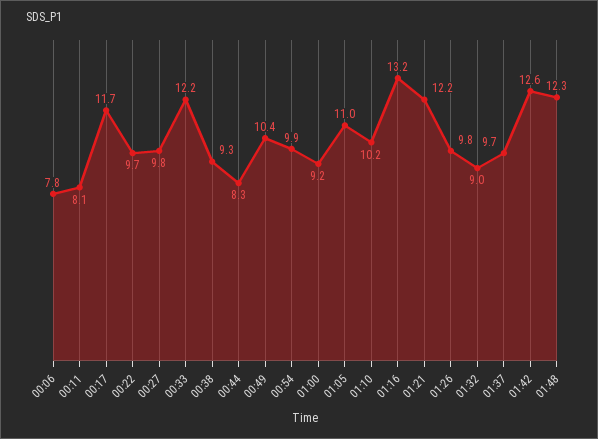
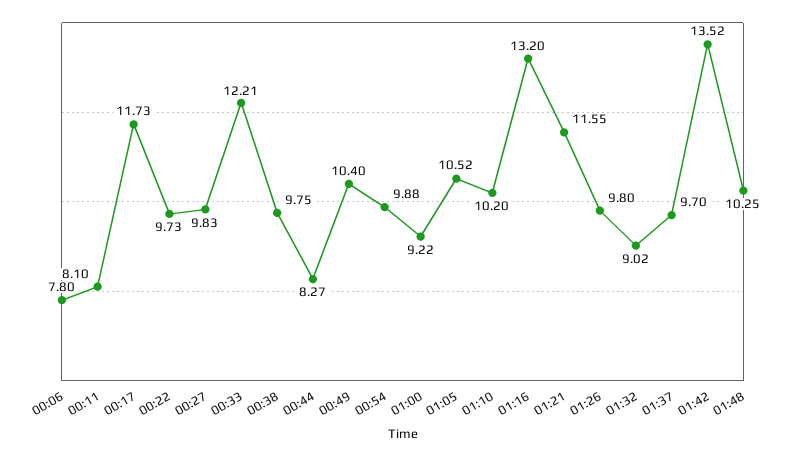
  {
    "00:06": 7.8,
    "00:11": 8.1,
    "00:17": 11.73,
    "00:22": 9.73,
    "00:27": 9.83,
    "00:33": 12.21,
-   "00:38": 9.3,
+   "00:38": 9.75,
    "00:44": 8.27,
    "00:49": 10.4,
    "00:54": 9.88,
    "01:00": 9.22,
-   "01:05": 11,
+   "01:05": 10.52,
    "01:10": 10.2,
    "01:16": 13.2,
-   "01:21": 12.2,
+   "01:21": 11.55,
    "01:26": 9.8,
    "01:32": 9.02,
    "01:37": 9.7,
-   "01:42": 12.6,
+   "01:42": 13.52,
-   "01:48": 12.3
+   "01:48": 10.25
  }

